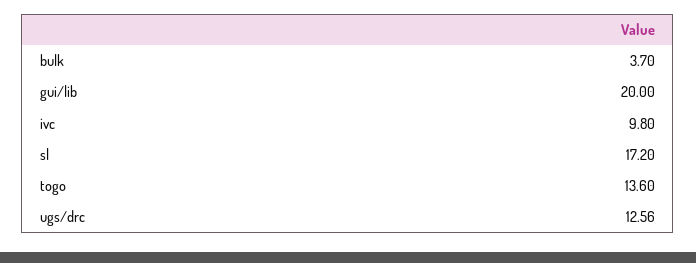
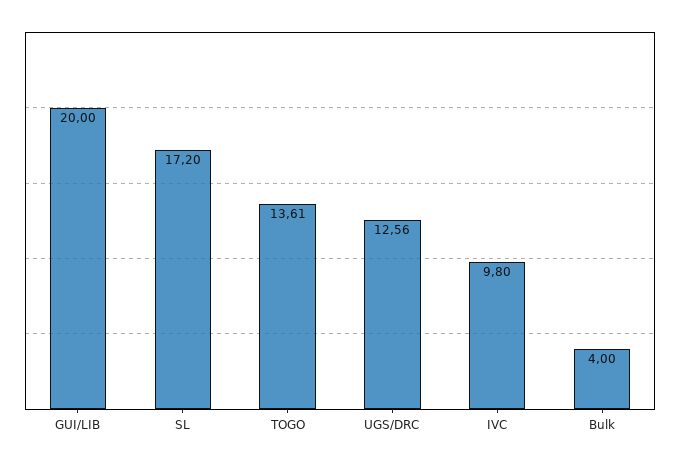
  {
-   "bulk": 3.7,
+   "bulk": 4,
    "gui/lib": 20,
    "ivc": 9.8,
    "sl": 17.2,
-   "togo": 13.6,
+   "togo": 13.61,
    "ugs/drc": 12.56
  }

